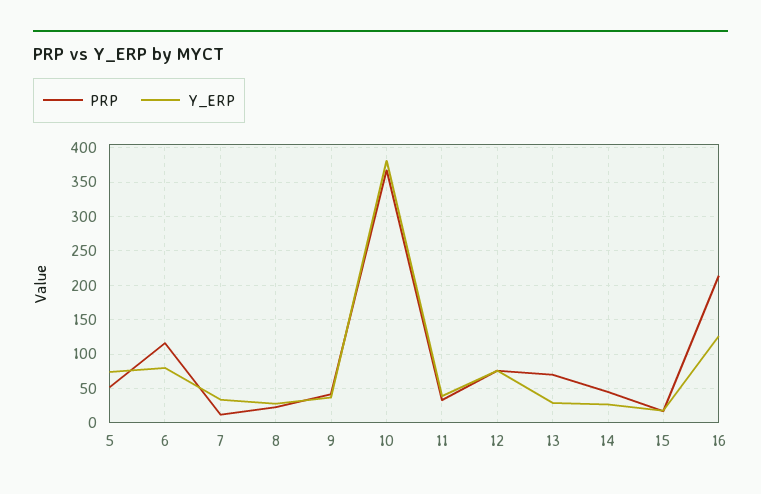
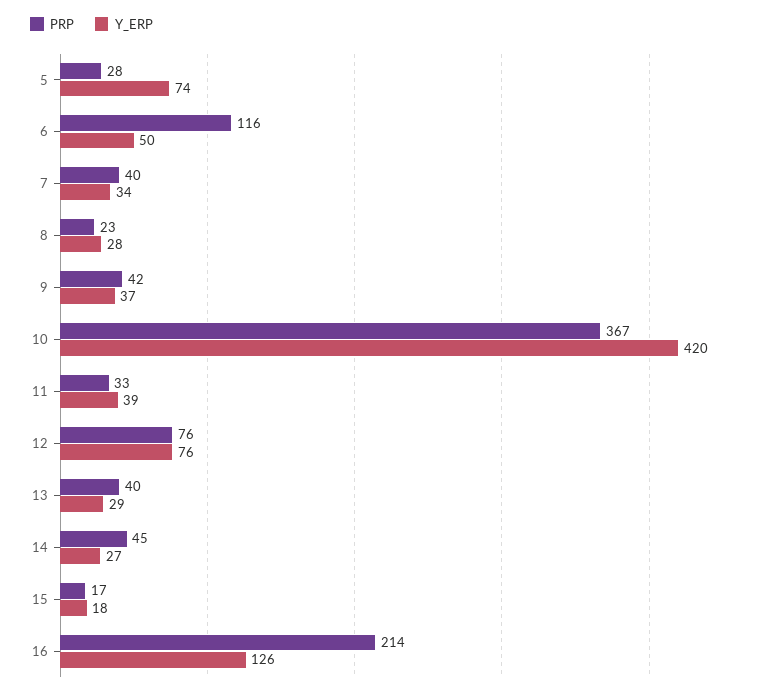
  {
    "PRP": {
-     "5": 50,
+     "5": 28,
      "6": 116,
-     "7": 10,
+     "7": 40,
      "8": 23,
      "9": 42,
      "10": 367,
      "11": 33,
      "12": 76,
-     "13": 70,
+     "13": 40,
      "14": 45,
      "15": 17,
      "16": 214
    },
    "Y_ERP": {
      "5": 74,
-     "6": 80,
+     "6": 50,
      "7": 34,
      "8": 28,
      "9": 37,
-     "10": 380,
+     "10": 420,
      "11": 39,
      "12": 76,
      "13": 29,
      "14": 27,
      "15": 18,
      "16": 126
    }
  }

